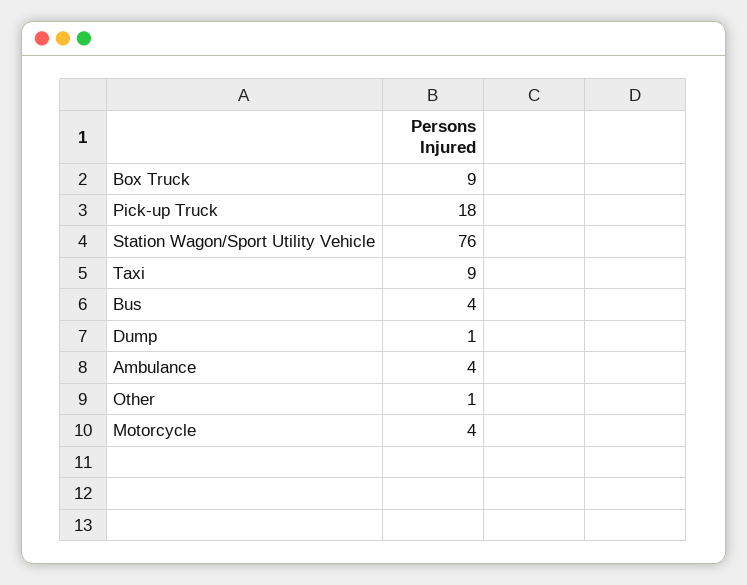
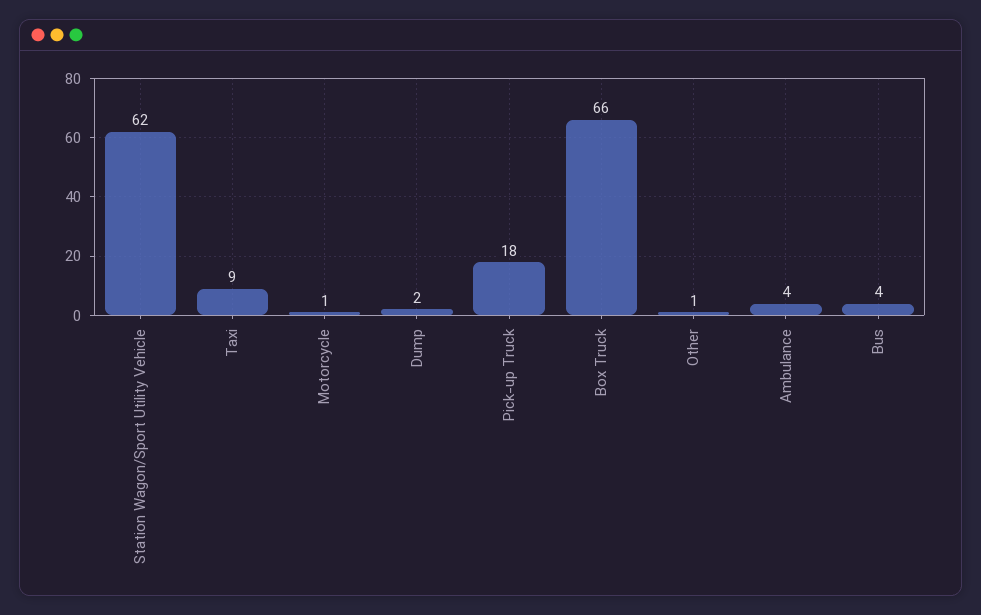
  {
-   "Box Truck": 9,
+   "Box Truck": 66,
    "Pick-up Truck": 18,
-   "Station Wagon/Sport Utility Vehicle": 76,
+   "Station Wagon/Sport Utility Vehicle": 62,
    "Taxi": 9,
    "Bus": 4,
-   "Dump": 1,
+   "Dump": 2,
    "Ambulance": 4,
    "Other": 1,
-   "Motorcycle": 4
+   "Motorcycle": 1
  }

